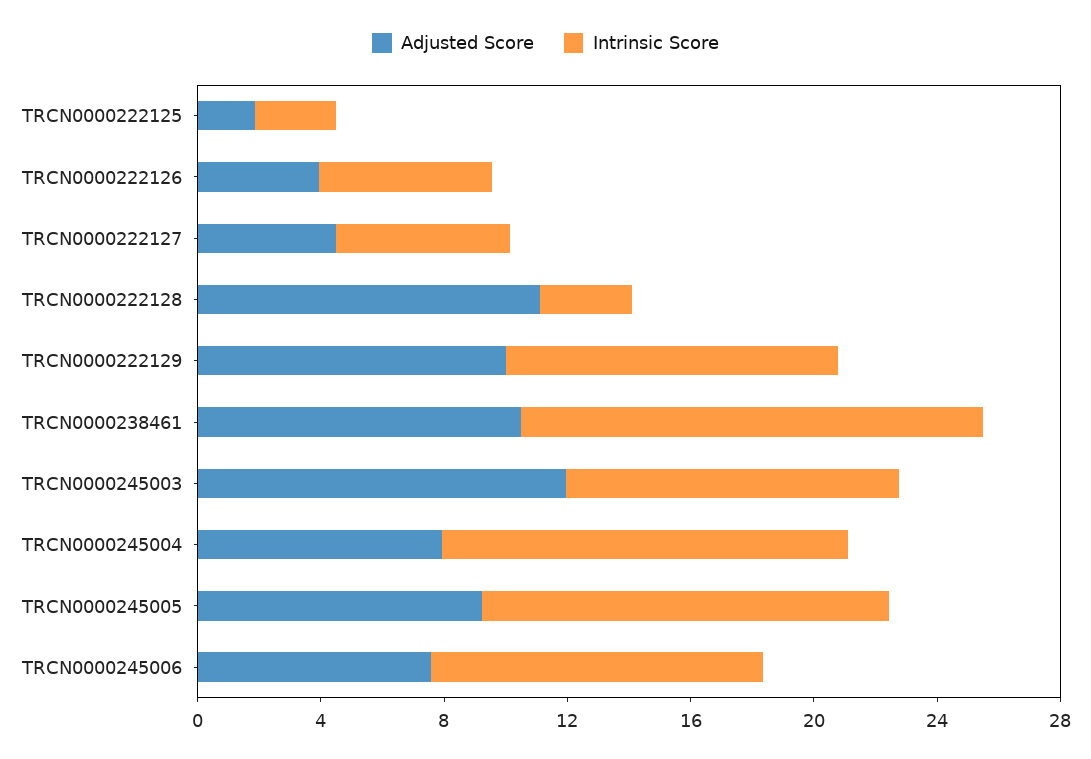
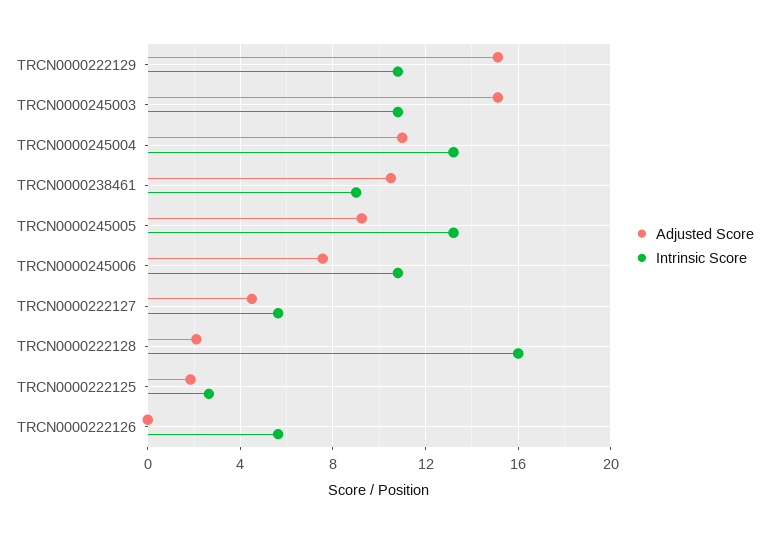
  {
    "Adjusted Score": {
      "TRCN0000222125": 2,
-     "TRCN0000222126": 4,
+     "TRCN0000222126": 0,
      "TRCN0000222127": 4.5,
-     "TRCN0000222128": 11,
+     "TRCN0000222128": 2,
-     "TRCN0000222129": 10,
+     "TRCN0000222129": 15,
      "TRCN0000238461": 10.5,
-     "TRCN0000245003": 12,
+     "TRCN0000245003": 15,
-     "TRCN0000245004": 8,
+     "TRCN0000245004": 11,
      "TRCN0000245005": 9,
      "TRCN0000245006": 7.5
    },
    "Intrinsic Score": {
      "TRCN0000222125": 2.5,
      "TRCN0000222126": 5.5,
      "TRCN0000222127": 5.5,
-     "TRCN0000222128": 3,
+     "TRCN0000222128": 16,
      "TRCN0000222129": 11,
-     "TRCN0000238461": 15,
+     "TRCN0000238461": 9,
      "TRCN0000245003": 11,
      "TRCN0000245004": 13,
      "TRCN0000245005": 13,
      "TRCN0000245006": 11
    }
  }

